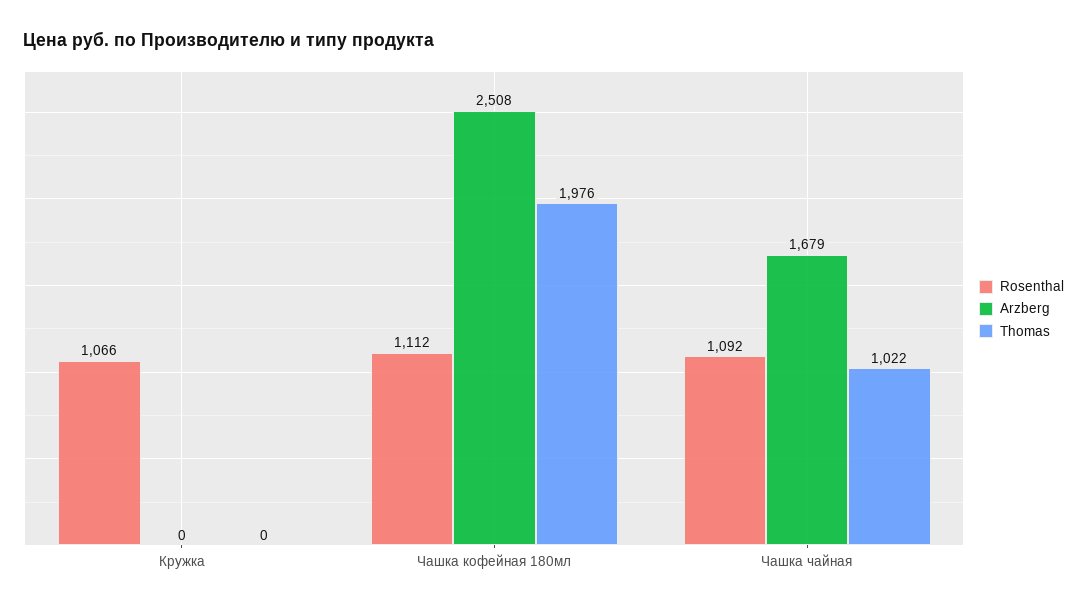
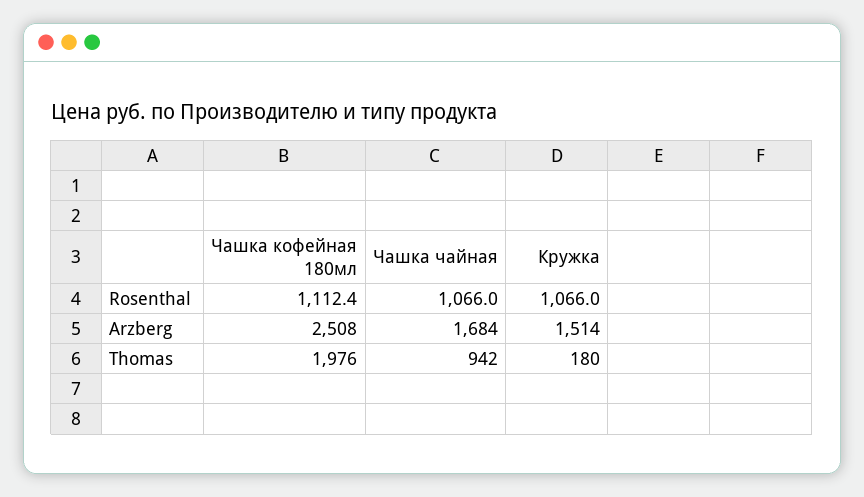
  {
    "Rosenthal": {
      "Кружка": 1066,
      "Чашка кофейная 180мл": 1112.4,
-     "Чашка чайная": 1092
+     "Чашка чайная": 1066
    },
    "Arzberg": {
-     "Кружка": 0,
+     "Кружка": 1514,
      "Чашка кофейная 180мл": 2508,
-     "Чашка чайная": 1679
+     "Чашка чайная": 1684
    },
    "Thomas": {
-     "Кружка": 0,
+     "Кружка": 180,
      "Чашка кофейная 180мл": 1976,
-     "Чашка чайная": 1022
+     "Чашка чайная": 942
    }
  }

